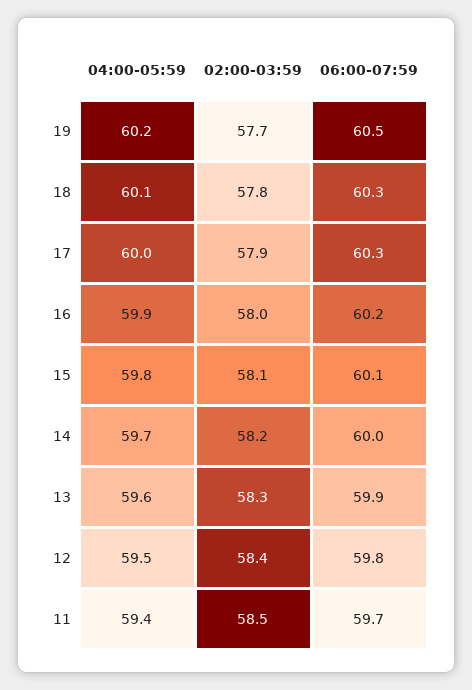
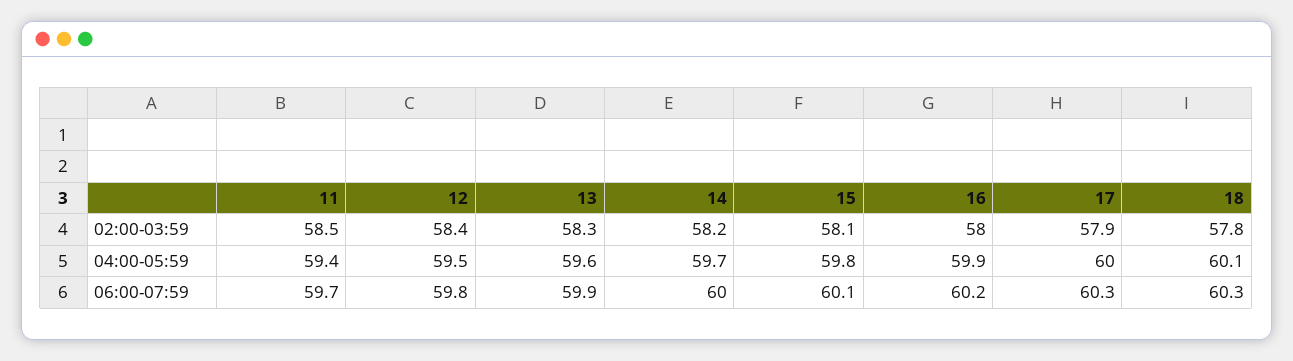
  {
    "04:00-05:59": {
-     "19": 60.2,
      "18": 60.1,
      "17": 60,
      "16": 59.9,
      "15": 59.8,
      "14": 59.7,
      "13": 59.6,
      "12": 59.5,
      "11": 59.4
    },
    "02:00-03:59": {
-     "19": 57.7,
      "18": 57.8,
      "17": 57.9,
      "16": 58,
      "15": 58.1,
      "14": 58.2,
      "13": 58.3,
      "12": 58.4,
      "11": 58.5
    },
    "06:00-07:59": {
-     "19": 60.5,
      "18": 60.3,
      "17": 60.3,
      "16": 60.2,
      "15": 60.1,
      "14": 60,
      "13": 59.9,
      "12": 59.8,
      "11": 59.7
    }
  }

